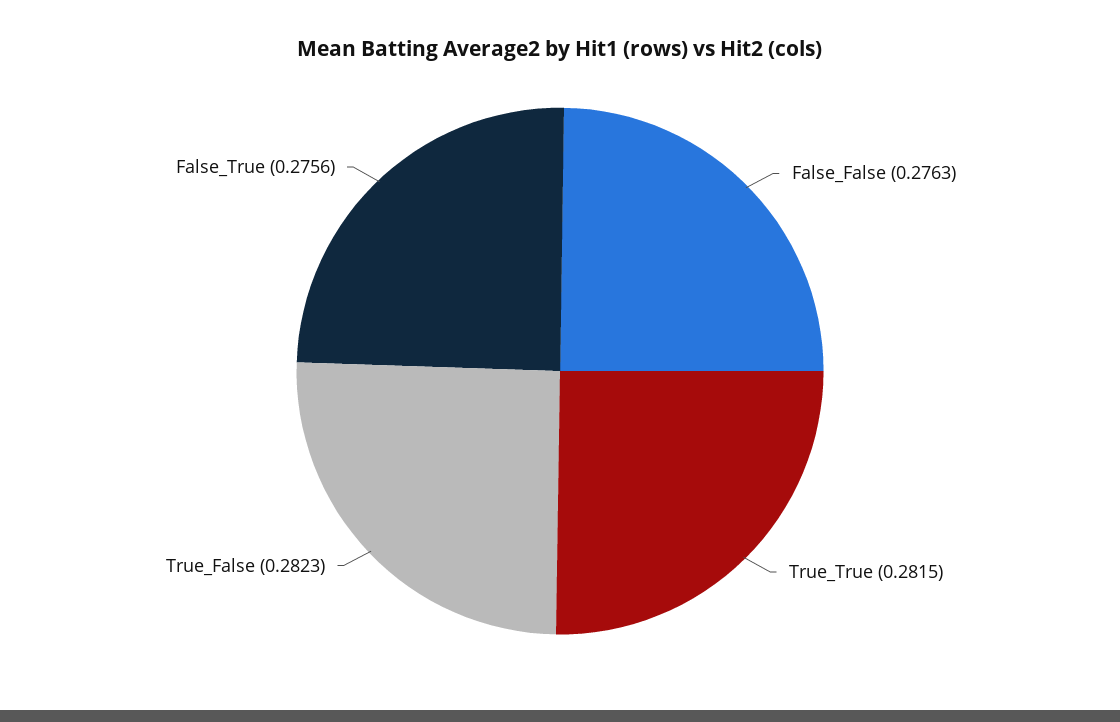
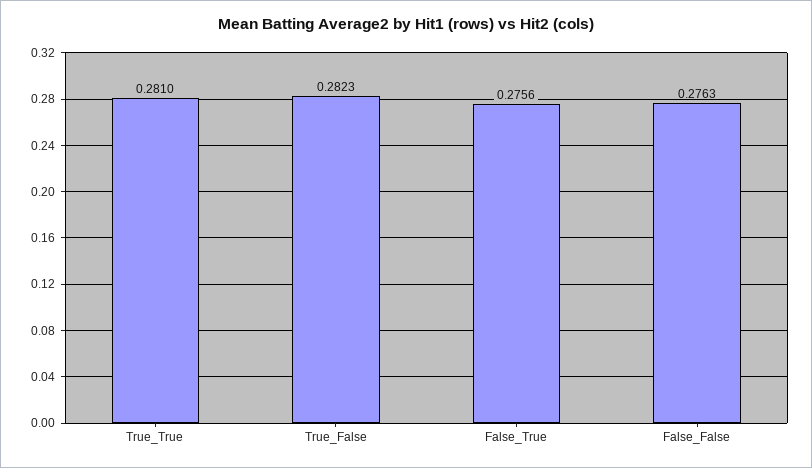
  {
    "False_False": 0.2763,
-   "True_True": 0.2815,
+   "True_True": 0.281,
    "True_False": 0.2823,
    "False_True": 0.2756
  }

